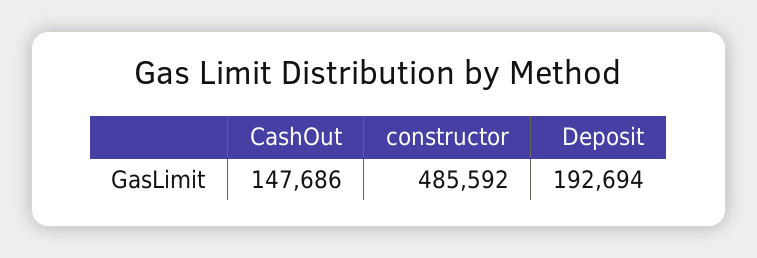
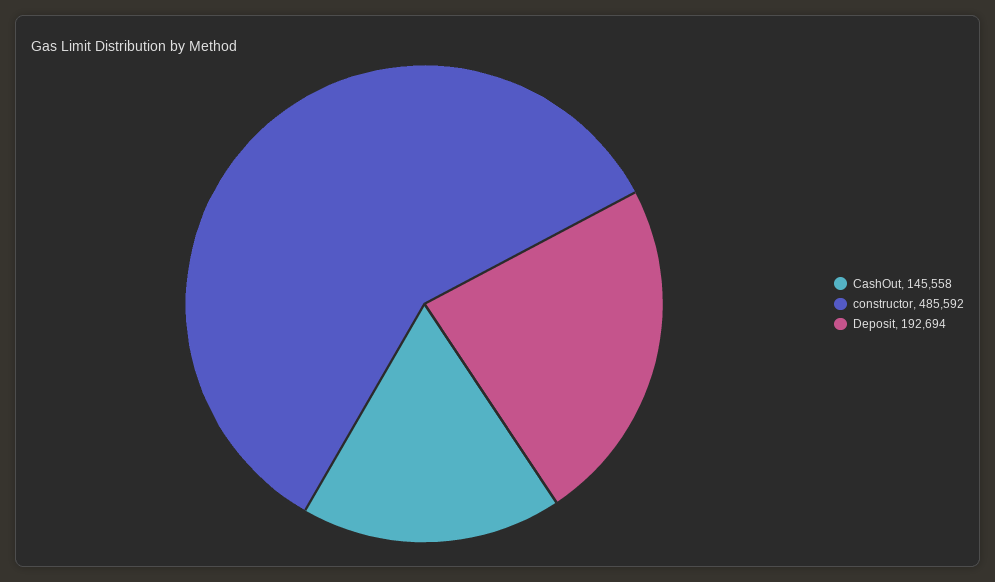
  {
-   "CashOut": 147686,
+   "CashOut": 145558,
    "constructor": 485592,
    "Deposit": 192694
  }

